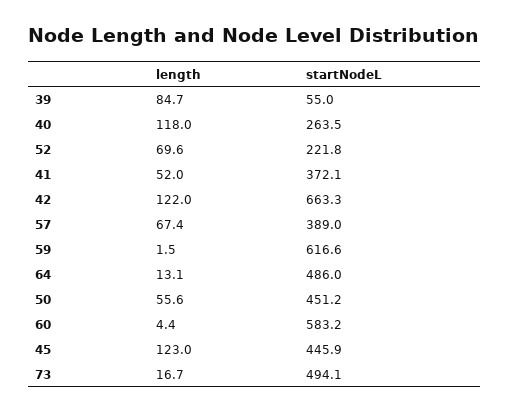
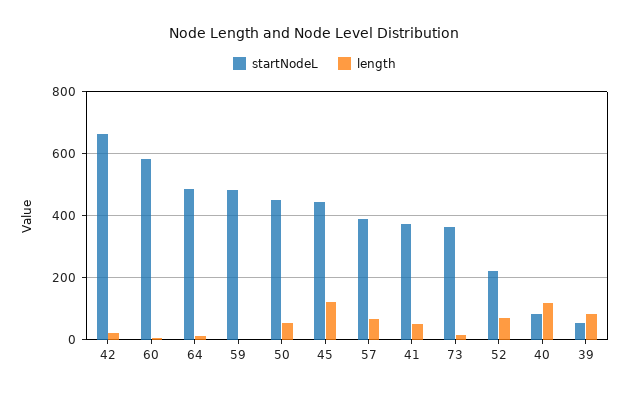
  {
    "length": {
      "39": 84.7,
      "40": 118,
      "52": 69.6,
      "41": 52,
-     "42": 122,
+     "42": 20,
      "57": 67.4,
      "59": 1.5,
      "64": 13.1,
      "50": 55.6,
      "60": 4.4,
      "45": 123,
      "73": 16.7
    },
    "startNodeL": {
      "39": 55,
-     "40": 263.5,
+     "40": 80,
      "52": 221.8,
      "41": 372.1,
      "42": 663.3,
      "57": 389,
-     "59": 616.6,
+     "59": 480,
      "64": 486,
      "50": 451.2,
      "60": 583.2,
      "45": 445.9,
-     "73": 494.1
+     "73": 360
    }
  }

